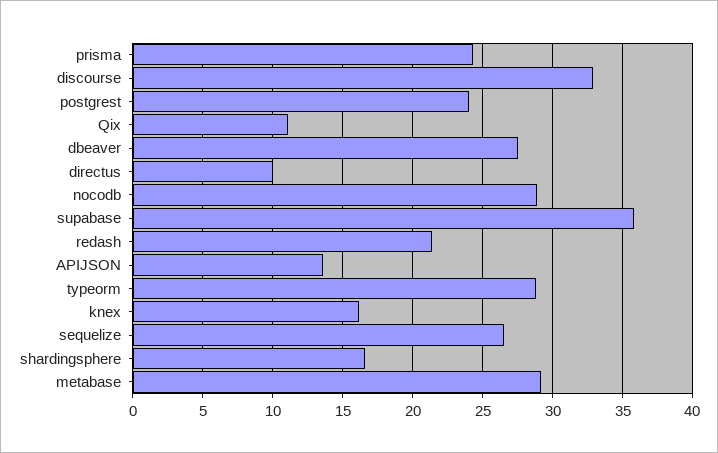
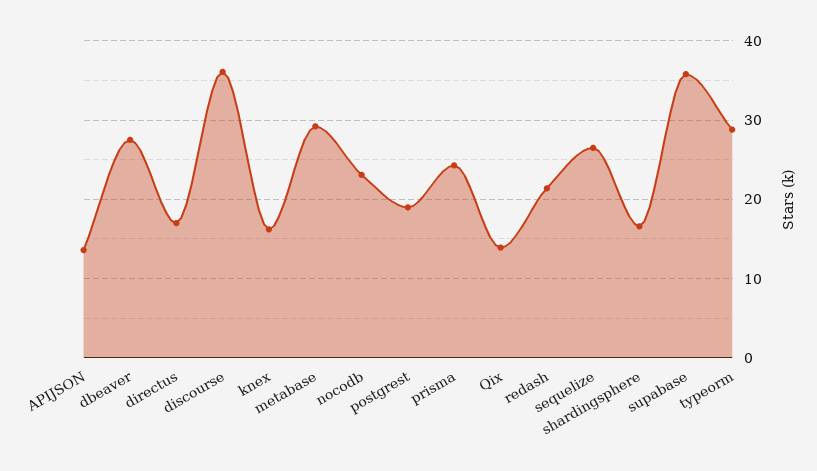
  {
    "prisma": 24.5,
-   "discourse": 33,
+   "discourse": 36,
-   "postgrest": 24,
+   "postgrest": 19,
-   "Qix": 11,
+   "Qix": 14,
    "dbeaver": 27.5,
-   "directus": 10,
+   "directus": 17,
-   "nocodb": 29,
+   "nocodb": 23,
    "supabase": 36,
    "redash": 21.5,
    "APIJSON": 13.5,
    "typeorm": 29,
    "knex": 16,
    "sequelize": 26.5,
    "shardingsphere": 16.5,
    "metabase": 29
  }

